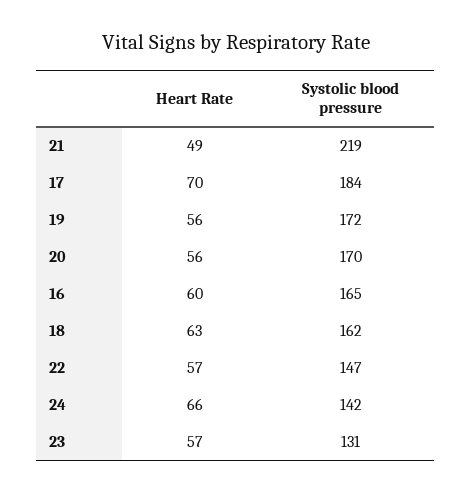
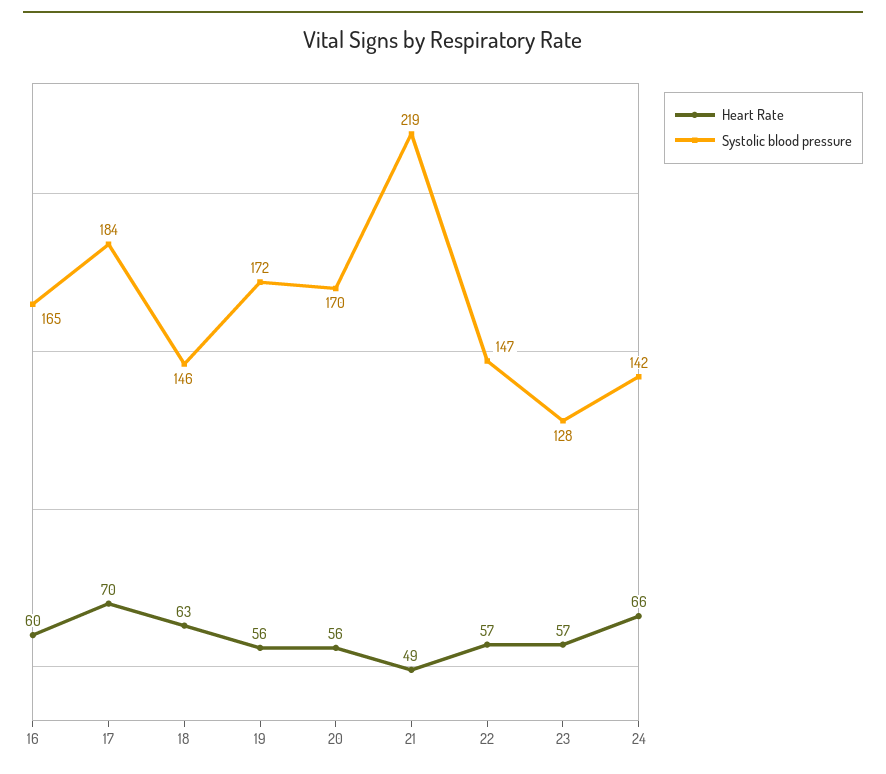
  {
    "Heart Rate": {
      "21": 49,
      "17": 70,
      "19": 56,
      "20": 56,
      "16": 60,
      "18": 63,
      "22": 57,
      "24": 66,
      "23": 57
    },
    "Systolic blood pressure": {
      "21": 219,
      "17": 184,
      "19": 172,
      "20": 170,
      "16": 165,
-     "18": 162,
+     "18": 146,
      "22": 147,
      "24": 142,
-     "23": 131
+     "23": 128
    }
  }

